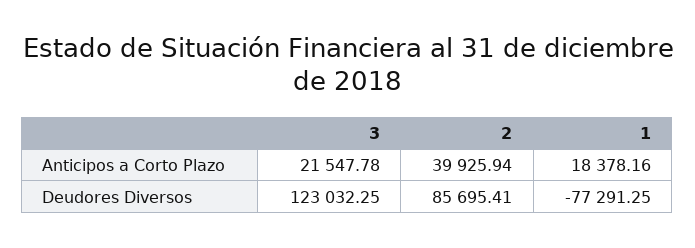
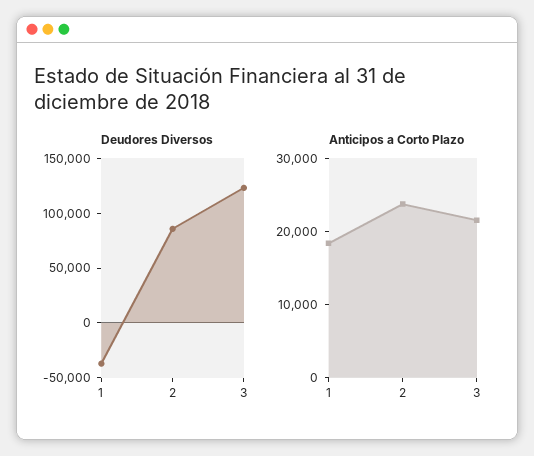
  {
    "Anticipos a Corto Plazo": {
      "3": 21547.78,
-     "2": 39925.94,
+     "2": 24000,
      "1": 18378.16
    },
    "Deudores Diversos": {
      "3": 123032.25,
      "2": 85695.41,
-     "1": -77291.25
+     "1": -40000
    }
  }

